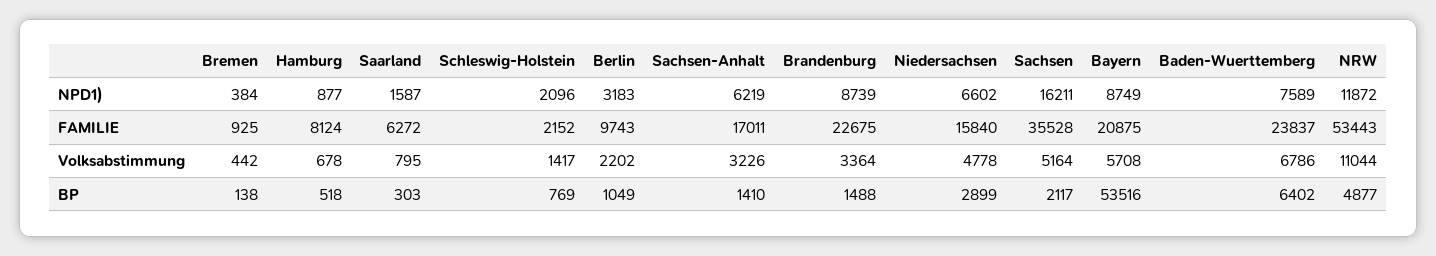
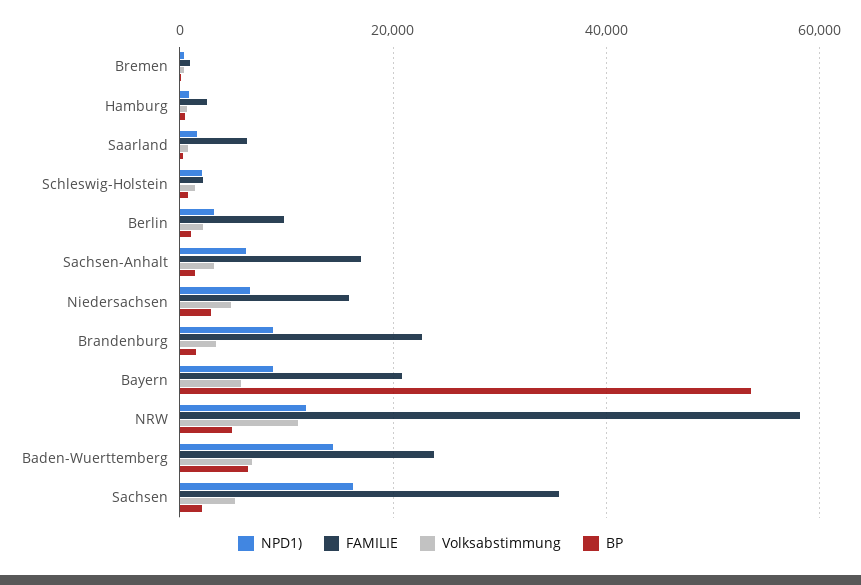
  {
    "NPD1)": {
      "Bremen": 384,
      "Hamburg": 877,
      "Saarland": 1587,
      "Schleswig-Holstein": 2096,
      "Berlin": 3183,
      "Sachsen-Anhalt": 6219,
      "Brandenburg": 8739,
      "Niedersachsen": 6602,
      "Sachsen": 16211,
      "Bayern": 8749,
-     "Baden-Wuerttemberg": 7589,
+     "Baden-Wuerttemberg": 14000,
      "NRW": 11872
    },
    "FAMILIE": {
      "Bremen": 925,
-     "Hamburg": 8124,
+     "Hamburg": 2000,
      "Saarland": 6272,
      "Schleswig-Holstein": 2152,
      "Berlin": 9743,
      "Sachsen-Anhalt": 17011,
      "Brandenburg": 22675,
      "Niedersachsen": 15840,
      "Sachsen": 35528,
      "Bayern": 20875,
      "Baden-Wuerttemberg": 23837,
-     "NRW": 53443
+     "NRW": 58000
    },
    "Volksabstimmung": {
      "Bremen": 442,
      "Hamburg": 678,
      "Saarland": 795,
      "Schleswig-Holstein": 1417,
      "Berlin": 2202,
      "Sachsen-Anhalt": 3226,
      "Brandenburg": 3364,
      "Niedersachsen": 4778,
      "Sachsen": 5164,
      "Bayern": 5708,
      "Baden-Wuerttemberg": 6786,
      "NRW": 11044
    },
    "BP": {
      "Bremen": 138,
      "Hamburg": 518,
      "Saarland": 303,
      "Schleswig-Holstein": 769,
      "Berlin": 1049,
      "Sachsen-Anhalt": 1410,
      "Brandenburg": 1488,
      "Niedersachsen": 2899,
      "Sachsen": 2117,
      "Bayern": 53516,
      "Baden-Wuerttemberg": 6402,
      "NRW": 4877
    }
  }

